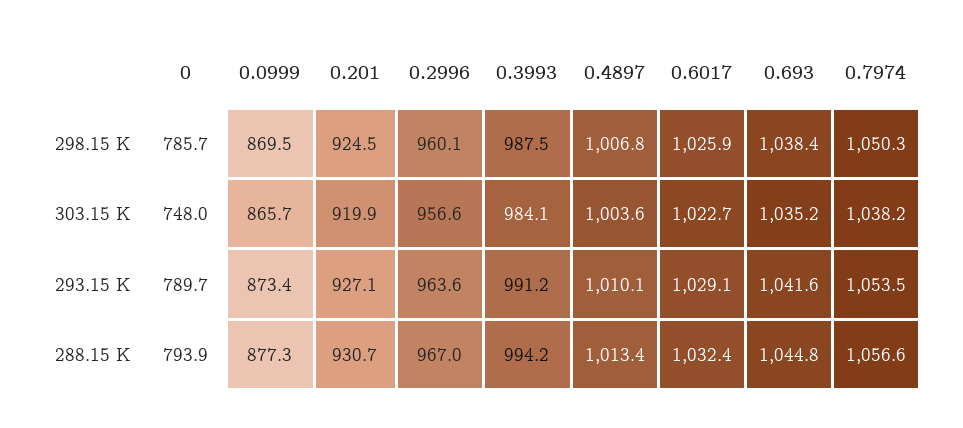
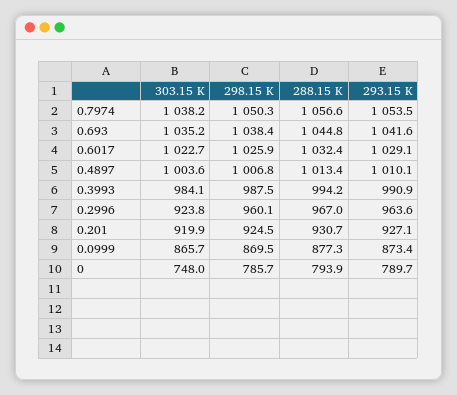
  {
    "0": {
      "298.15 K": 785.7,
      "303.15 K": 748,
      "293.15 K": 789.7,
      "288.15 K": 793.9
    },
    "0.0999": {
      "298.15 K": 869.5,
      "303.15 K": 865.7,
      "293.15 K": 873.4,
      "288.15 K": 877.3
    },
    "0.201": {
      "298.15 K": 924.5,
      "303.15 K": 919.9,
      "293.15 K": 927.1,
      "288.15 K": 930.7
    },
    "0.2996": {
      "298.15 K": 960.1,
-     "303.15 K": 956.6,
+     "303.15 K": 923.8,
      "293.15 K": 963.6,
      "288.15 K": 967
    },
    "0.3993": {
      "298.15 K": 987.5,
      "303.15 K": 984.1,
-     "293.15 K": 991.2,
+     "293.15 K": 990.9,
      "288.15 K": 994.2
    },
    "0.4897": {
      "298.15 K": 1006.8,
      "303.15 K": 1003.6,
      "293.15 K": 1010.1,
      "288.15 K": 1013.4
    },
    "0.6017": {
      "298.15 K": 1025.9,
      "303.15 K": 1022.7,
      "293.15 K": 1029.1,
      "288.15 K": 1032.4
    },
    "0.693": {
      "298.15 K": 1038.4,
      "303.15 K": 1035.2,
      "293.15 K": 1041.6,
      "288.15 K": 1044.8
    },
    "0.7974": {
      "298.15 K": 1050.3,
      "303.15 K": 1038.2,
      "293.15 K": 1053.5,
      "288.15 K": 1056.6
    }
  }

